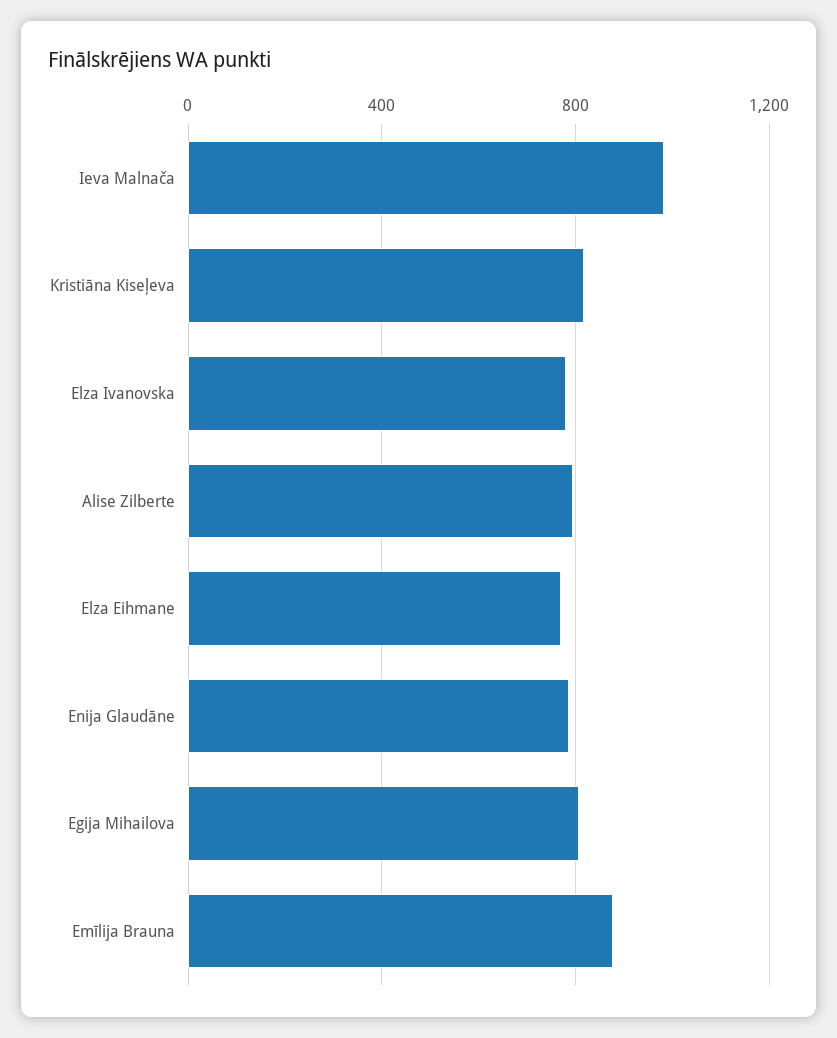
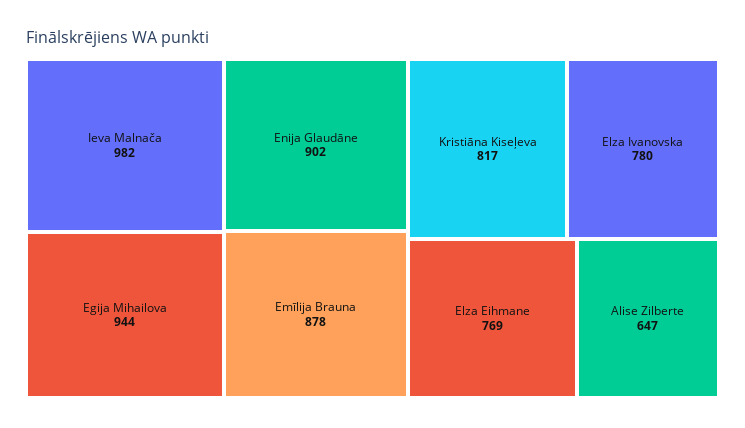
  {
    "Ieva Malnača": 982,
    "Kristiāna Kiseļeva": 817,
    "Elza Ivanovska": 780,
-   "Alise Zilberte": 800,
+   "Alise Zilberte": 647,
    "Elza Eihmane": 769,
-   "Enija Glaudāne": 800,
+   "Enija Glaudāne": 902,
-   "Egija Mihailova": 800,
+   "Egija Mihailova": 944,
    "Emīlija Brauna": 878
  }

